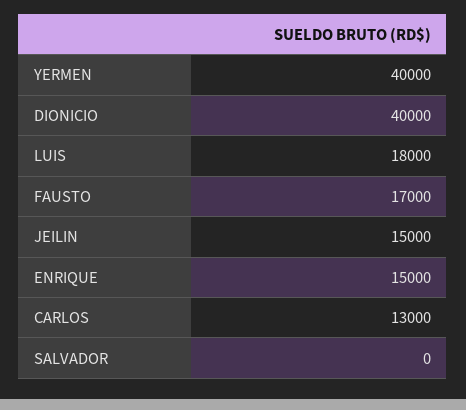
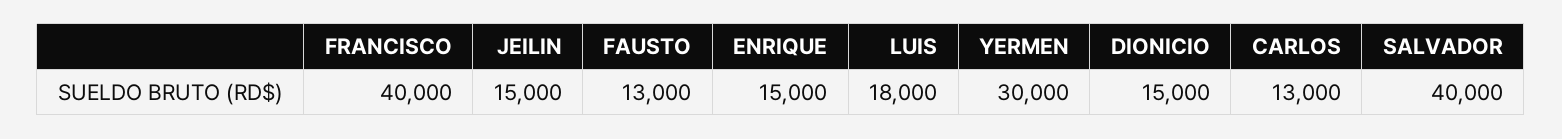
  {
-   "YERMEN": 40000,
+   "YERMEN": 30000,
-   "DIONICIO": 40000,
+   "DIONICIO": 15000,
    "LUIS": 18000,
-   "FAUSTO": 17000,
+   "FAUSTO": 13000,
    "JEILIN": 15000,
    "ENRIQUE": 15000,
    "CARLOS": 13000,
-   "SALVADOR": 0
+   "SALVADOR": 40000,
+   "FRANCISCO": 40000
  }

